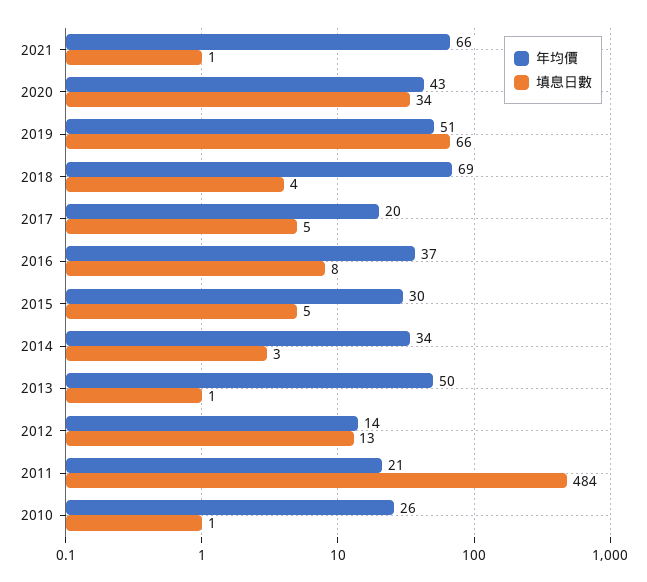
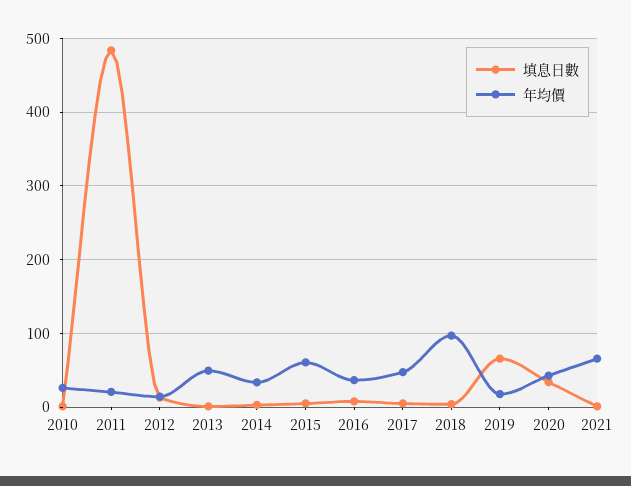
  {
    "年均價": {
      "2021": 66,
      "2020": 43,
-     "2019": 51,
+     "2019": 20,
-     "2018": 69,
+     "2018": 100,
-     "2017": 20,
+     "2017": 50,
      "2016": 37,
-     "2015": 30,
+     "2015": 60,
      "2014": 34,
      "2013": 50,
      "2012": 14,
      "2011": 21,
      "2010": 26
    },
    "填息日數": {
      "2021": 1,
      "2020": 34,
      "2019": 66,
      "2018": 4,
      "2017": 5,
      "2016": 8,
      "2015": 5,
      "2014": 3,
      "2013": 1,
      "2012": 13,
      "2011": 484,
      "2010": 1
    }
  }

